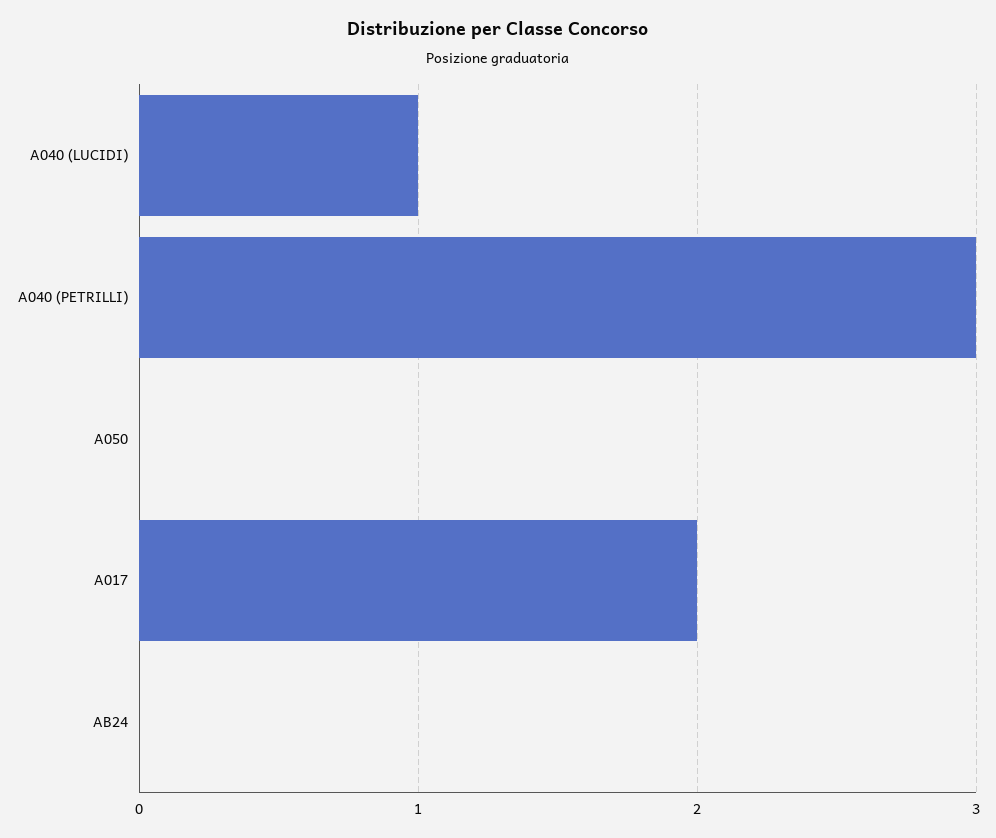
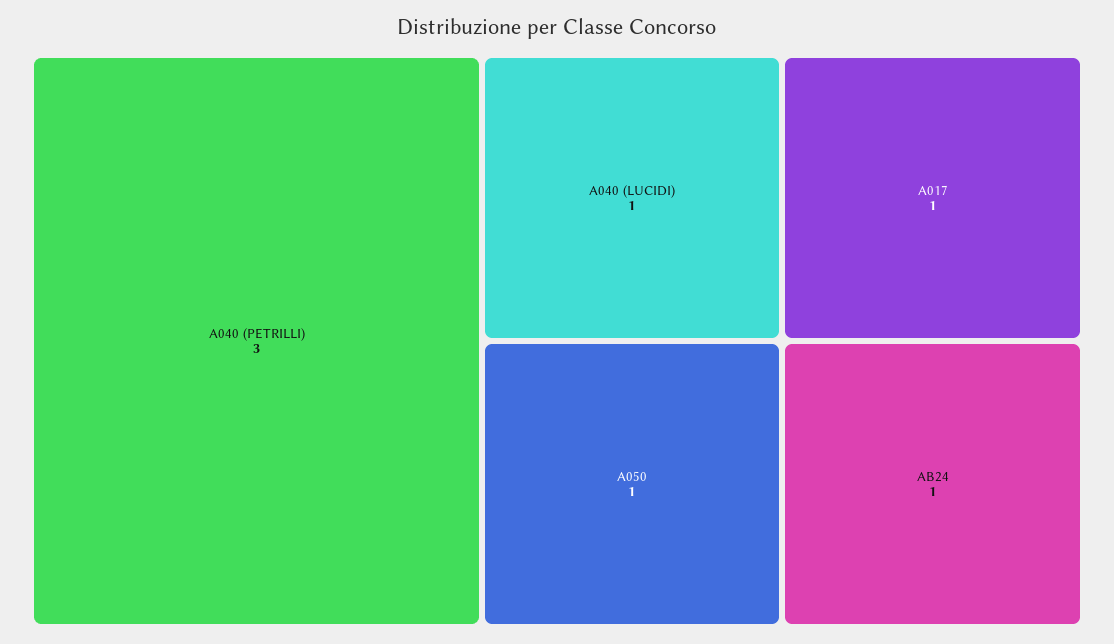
  {
    "A040 (LUCIDI)": 1,
    "A040 (PETRILLI)": 3,
-   "A050": 0,
+   "A050": 1,
-   "A017": 2,
+   "A017": 1,
-   "AB24": 0
+   "AB24": 1
  }

